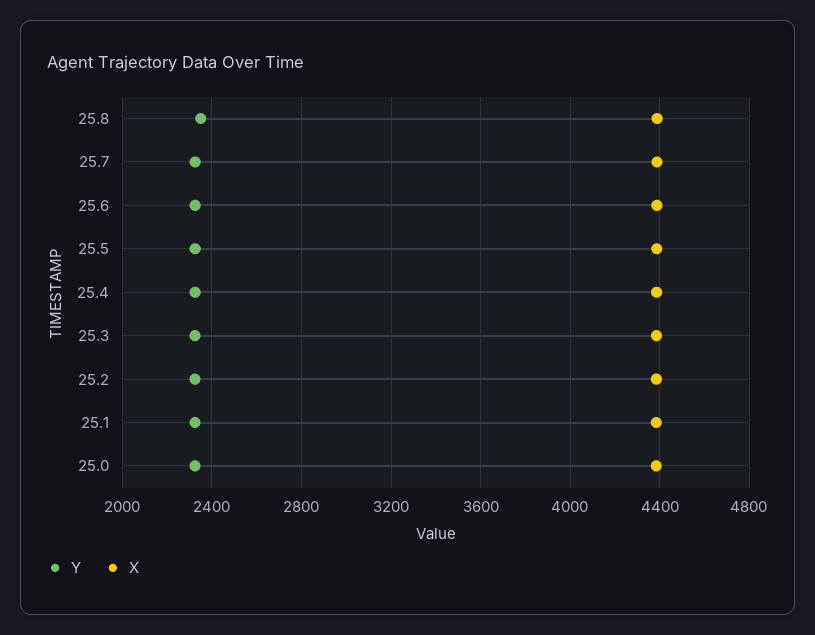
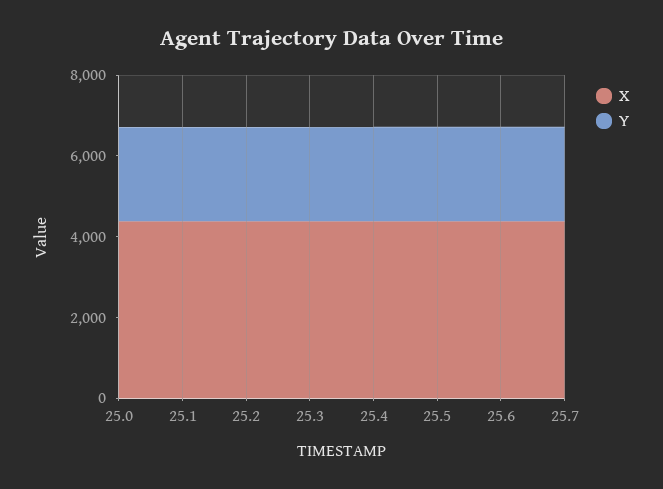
  {
    "Y": {
-     "25.8": 2350,
      "25.7": 2350,
      "25.6": 2350,
      "25.5": 2350,
      "25.4": 2300,
      "25.3": 2300,
      "25.2": 2300,
      "25.1": 2300,
      "25.0": 2300
    },
    "X": {
-     "25.8": 4400,
      "25.7": 4400,
      "25.6": 4400,
      "25.5": 4400,
      "25.4": 4400,
      "25.3": 4400,
      "25.2": 4400,
      "25.1": 4400,
      "25.0": 4400
    }
  }

